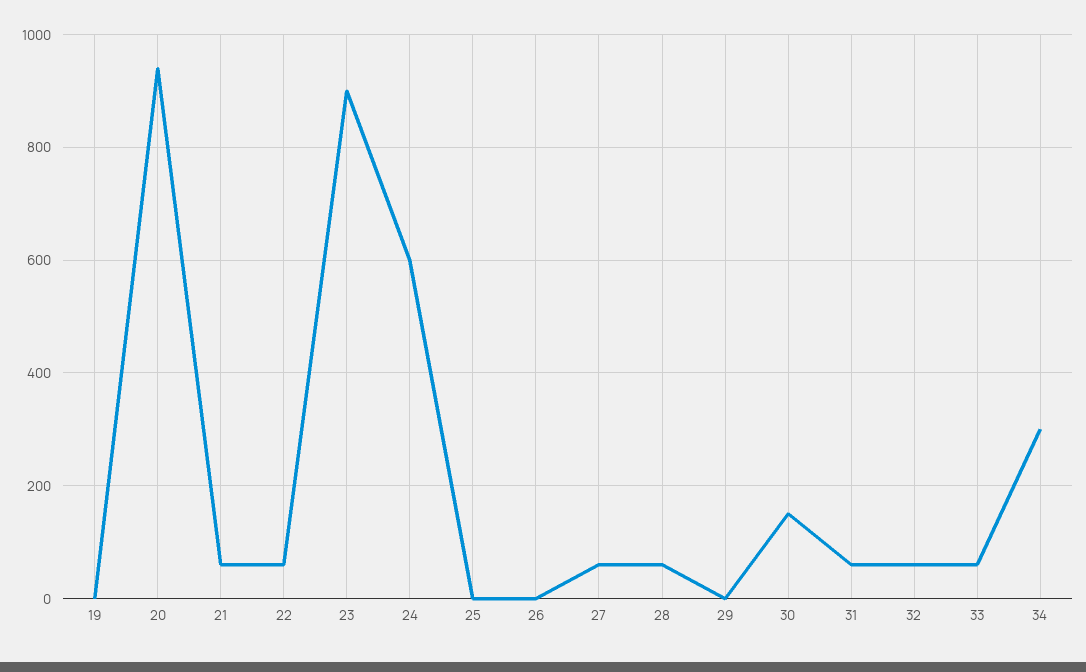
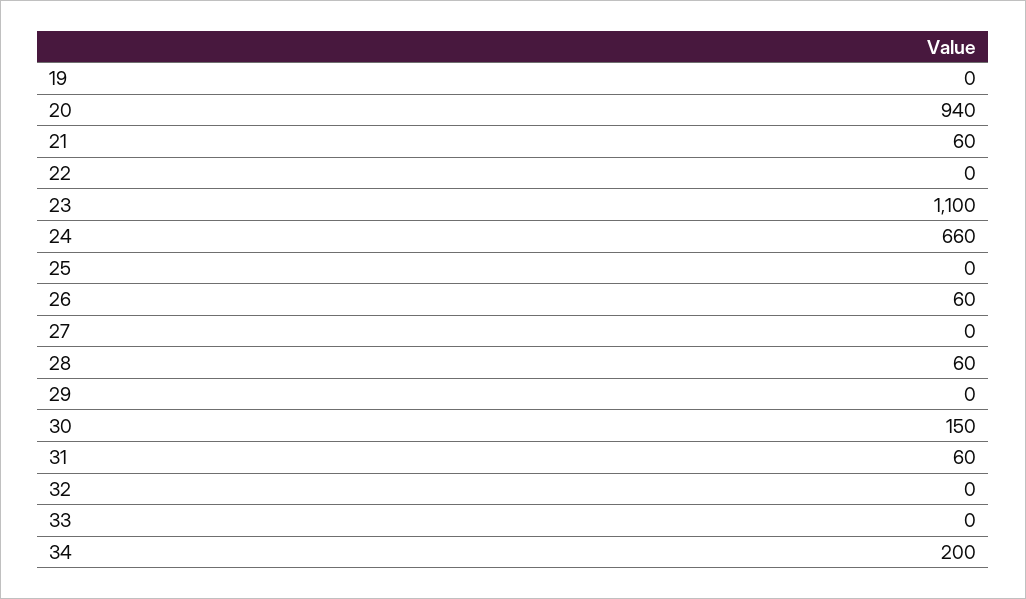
  {
    "19": 0,
    "20": 940,
    "21": 60,
-   "22": 60,
+   "22": 0,
-   "23": 900,
+   "23": 1100,
-   "24": 600,
+   "24": 660,
    "25": 0,
-   "26": 0,
+   "26": 60,
-   "27": 60,
+   "27": 0,
    "28": 60,
    "29": 0,
    "30": 150,
    "31": 60,
-   "32": 60,
+   "32": 0,
-   "33": 60,
+   "33": 0,
-   "34": 300
+   "34": 200
  }

